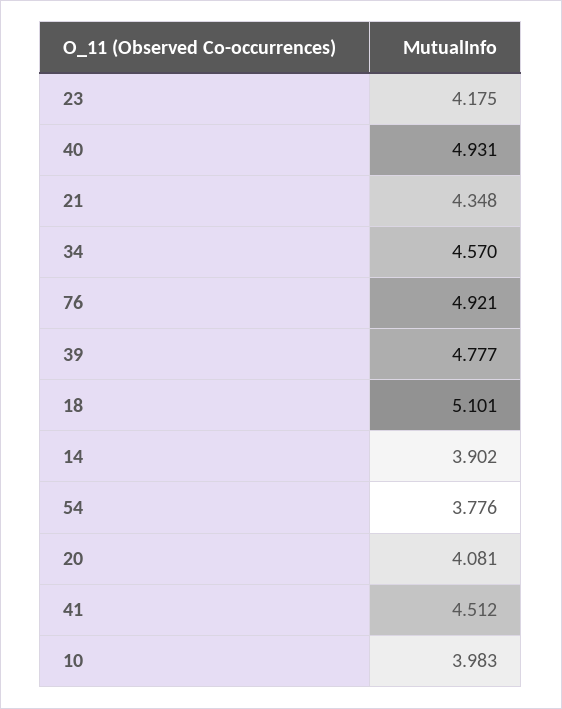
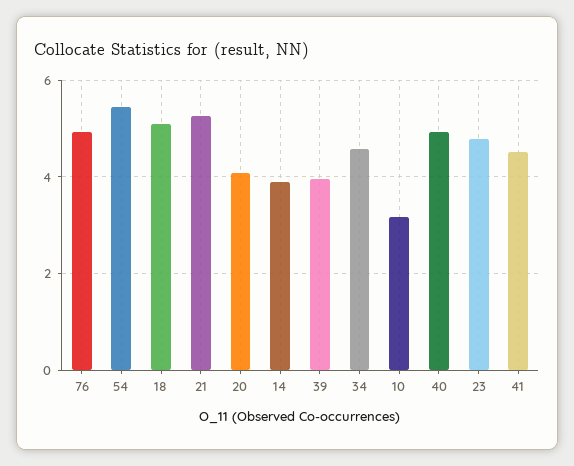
  {
-   "23": 4.175,
+   "23": 4.8,
    "40": 4.931,
-   "21": 4.348,
+   "21": 5.2,
    "34": 4.57,
    "76": 4.921,
-   "39": 4.777,
+   "39": 4,
    "18": 5.101,
    "14": 3.902,
-   "54": 3.776,
+   "54": 5.4,
    "20": 4.081,
    "41": 4.512,
-   "10": 3.983
+   "10": 3.2
  }

